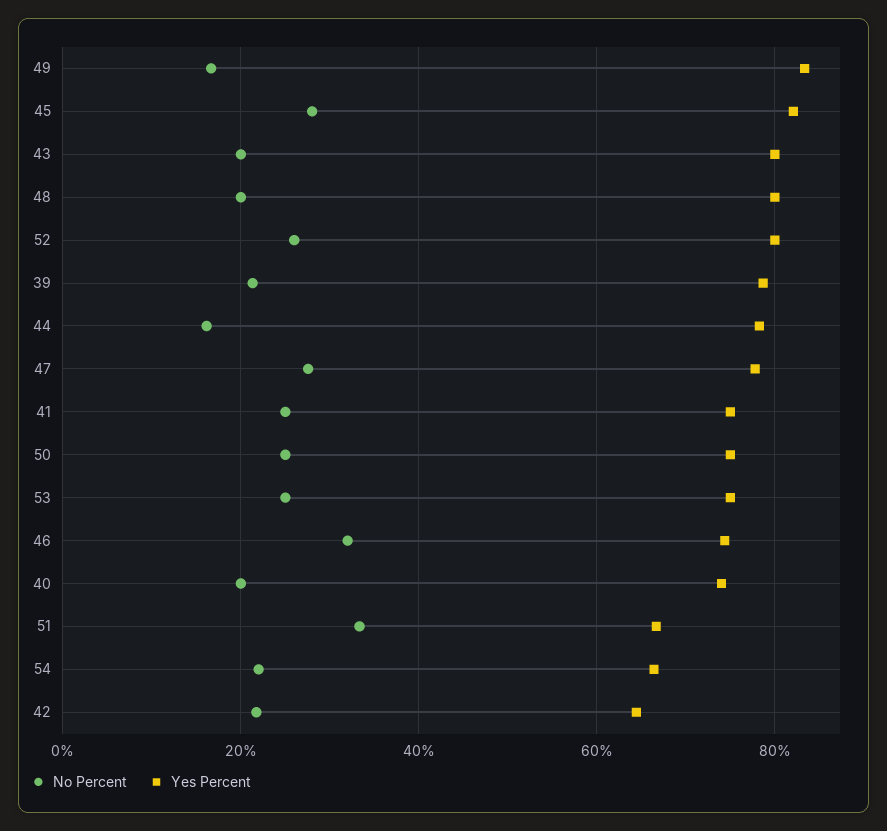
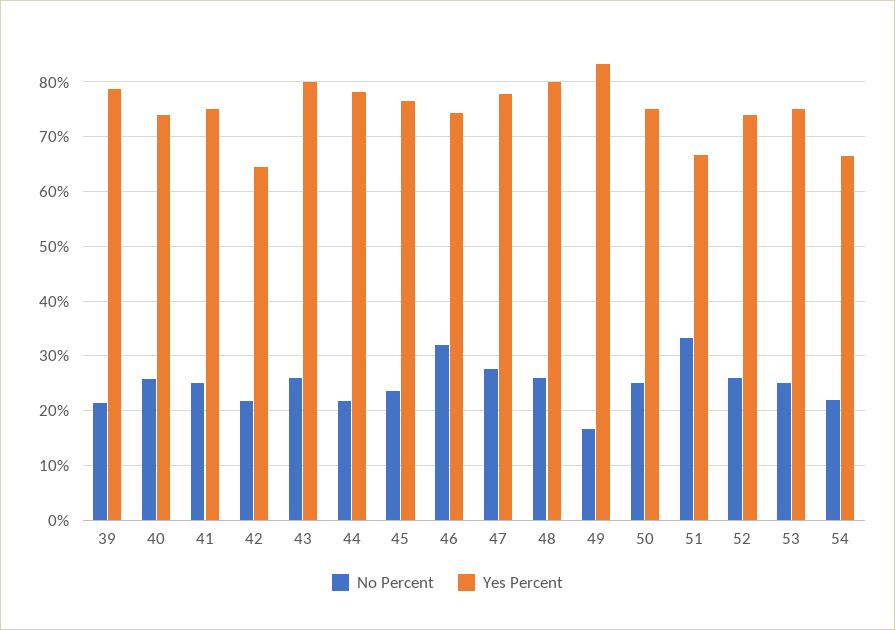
  {
    "No Percent": {
      "49": 16,
-     "45": 28,
+     "45": 24,
-     "43": 20,
+     "43": 26,
-     "48": 20,
+     "48": 26,
      "52": 26,
      "39": 22,
-     "44": 16,
+     "44": 22,
      "47": 28,
      "41": 26,
      "50": 26,
      "53": 26,
      "46": 32,
-     "40": 20,
+     "40": 26,
      "51": 34,
      "54": 22,
      "42": 22
    },
    "Yes Percent": {
      "49": 84,
-     "45": 82,
+     "45": 76,
      "43": 80,
      "48": 80,
-     "52": 80,
+     "52": 74,
      "39": 78,
      "44": 78,
      "47": 78,
      "41": 76,
      "50": 76,
      "53": 76,
      "46": 74,
      "40": 74,
      "51": 66,
      "54": 66,
      "42": 64
    }
  }

